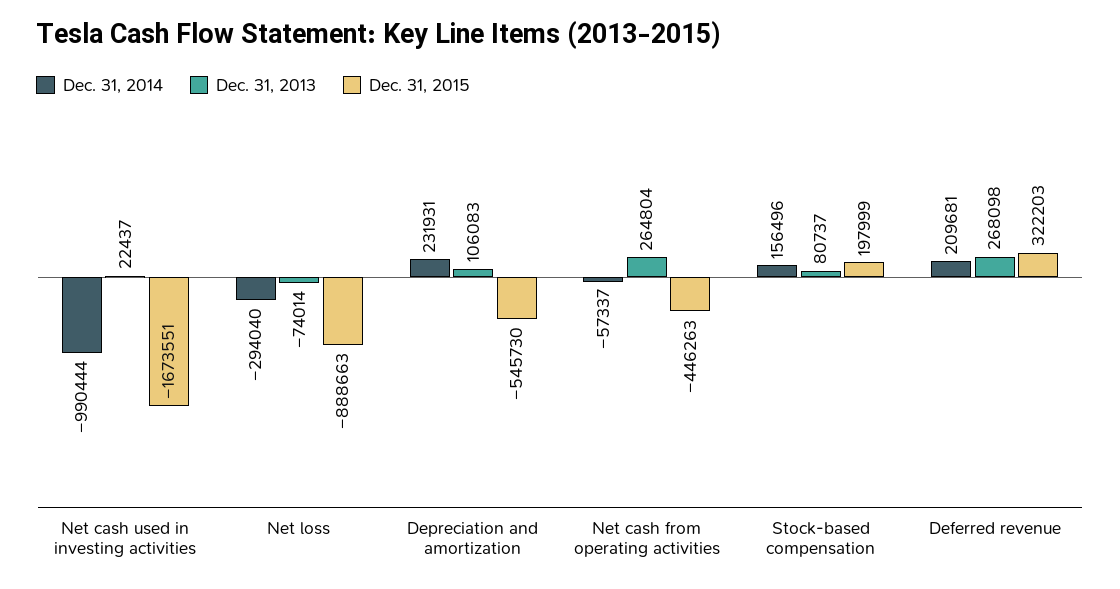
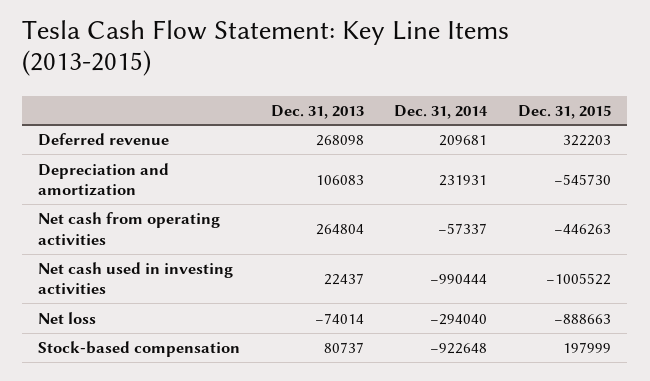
  {
    "Dec. 31, 2014": {
      "Net cash used in investing activities": -990444,
      "Net loss": -294040,
      "Depreciation and amortization": 231931,
      "Net cash from operating activities": -57337,
-     "Stock-based compensation": 156496,
+     "Stock-based compensation": -922648,
      "Deferred revenue": 209681
    },
    "Dec. 31, 2013": {
      "Net cash used in investing activities": 22437,
      "Net loss": -74014,
      "Depreciation and amortization": 106083,
      "Net cash from operating activities": 264804,
      "Stock-based compensation": 80737,
      "Deferred revenue": 268098
    },
    "Dec. 31, 2015": {
-     "Net cash used in investing activities": -1673551,
+     "Net cash used in investing activities": -1005522,
      "Net loss": -888663,
      "Depreciation and amortization": -545730,
      "Net cash from operating activities": -446263,
      "Stock-based compensation": 197999,
      "Deferred revenue": 322203
    }
  }

